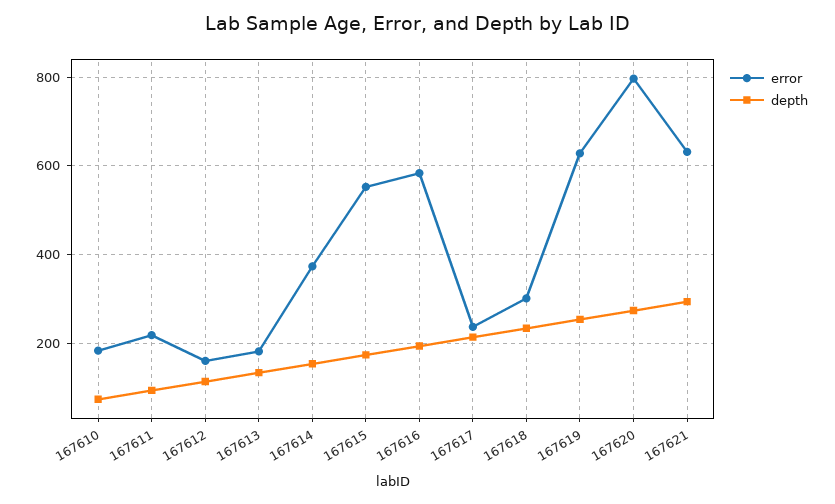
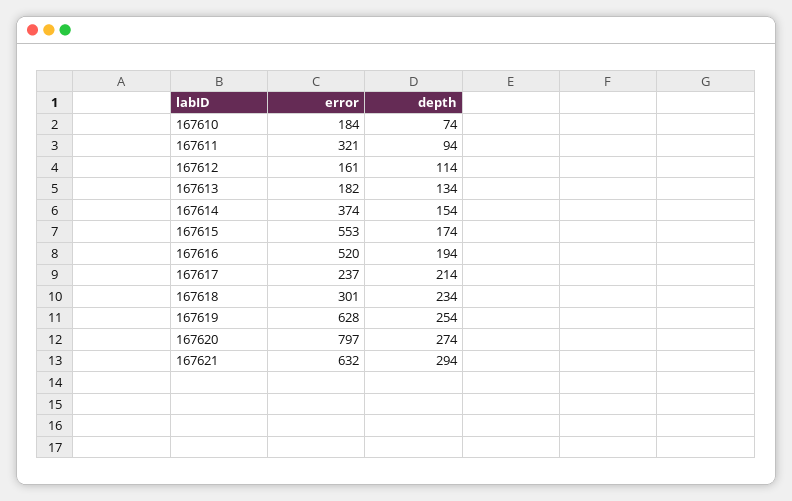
  {
    "error": {
      "167610": 184,
-     "167611": 220,
+     "167611": 321,
      "167612": 161,
      "167613": 182,
      "167614": 374,
      "167615": 553,
-     "167616": 580,
+     "167616": 520,
      "167617": 237,
      "167618": 301,
      "167619": 628,
      "167620": 797,
      "167621": 632
    },
    "depth": {
      "167610": 74,
      "167611": 94,
      "167612": 114,
      "167613": 134,
      "167614": 154,
      "167615": 174,
      "167616": 194,
      "167617": 214,
      "167618": 234,
      "167619": 254,
      "167620": 274,
      "167621": 294
    }
  }

